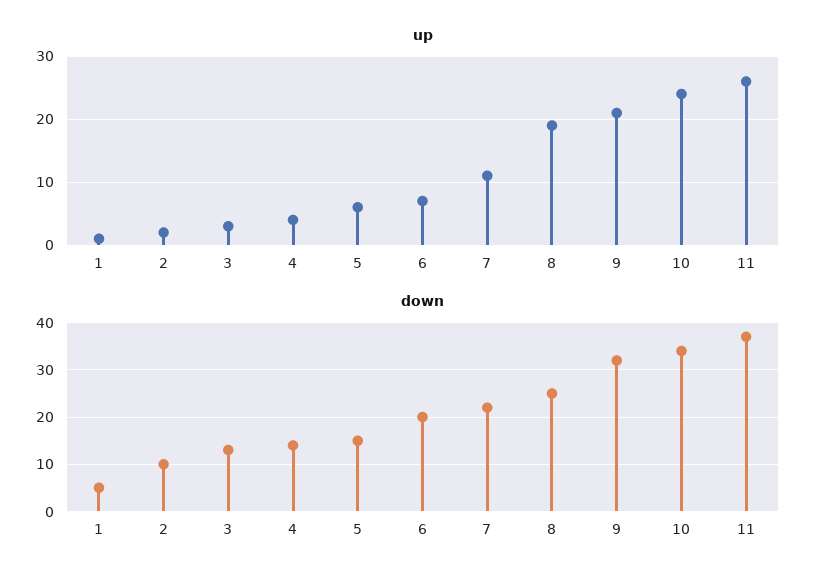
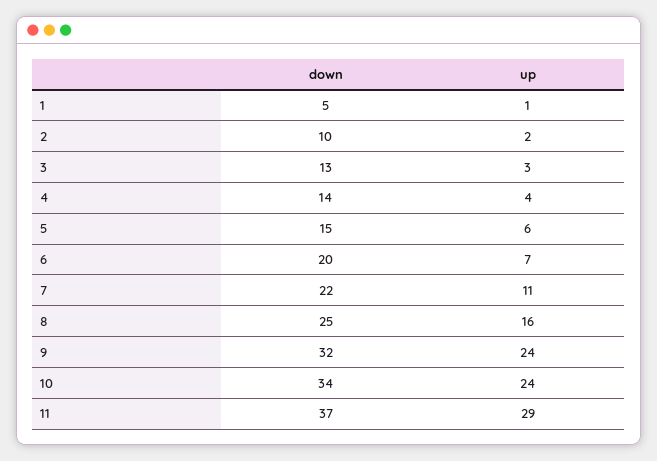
  {
    "up": {
      "1": 1,
      "2": 2,
      "3": 3,
      "4": 4,
      "5": 6,
      "6": 7,
      "7": 11,
-     "8": 19,
+     "8": 16,
-     "9": 21,
+     "9": 24,
      "10": 24,
-     "11": 26
+     "11": 29
    },
    "down": {
      "1": 5,
      "2": 10,
      "3": 13,
      "4": 14,
      "5": 15,
      "6": 20,
      "7": 22,
      "8": 25,
      "9": 32,
      "10": 34,
      "11": 37
    }
  }

